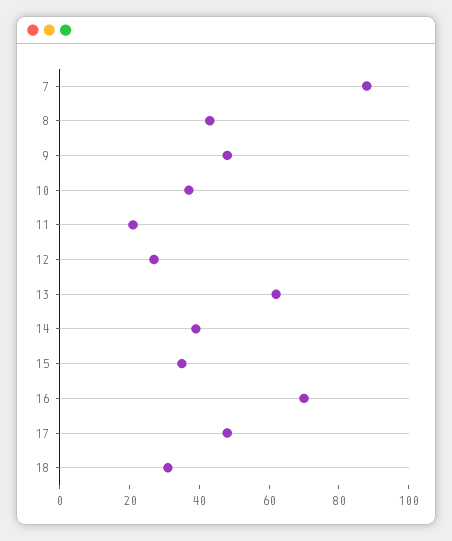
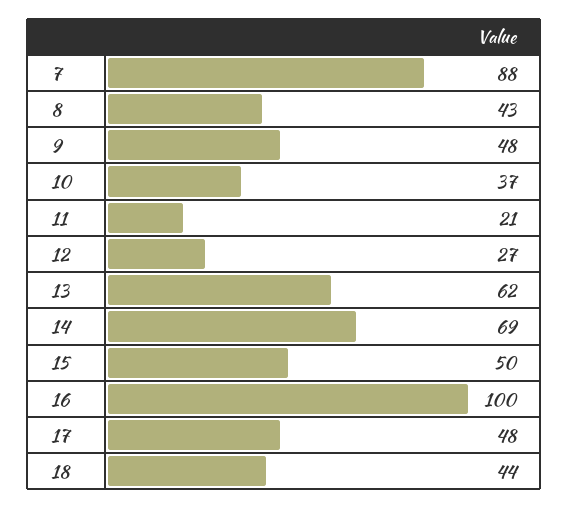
  {
    "7": 88,
    "8": 43,
    "9": 48,
    "10": 37,
    "11": 21,
    "12": 27,
    "13": 62,
-   "14": 40,
+   "14": 69,
-   "15": 35,
+   "15": 50,
-   "16": 70,
+   "16": 100,
    "17": 48,
-   "18": 30
+   "18": 44
  }

